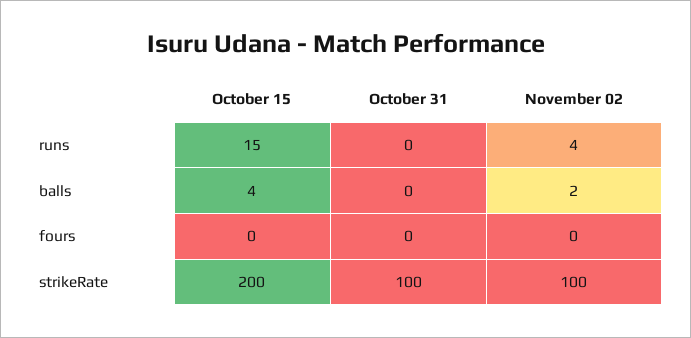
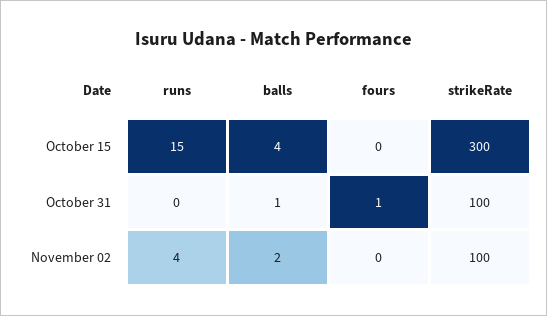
  {
    "October 15": {
      "runs": 15,
      "balls": 4,
      "fours": 0,
-     "strikeRate": 200
+     "strikeRate": 300
    },
    "October 31": {
      "runs": 0,
-     "balls": 0,
+     "balls": 1,
-     "fours": 0,
+     "fours": 1,
      "strikeRate": 100
    },
    "November 02": {
      "runs": 4,
      "balls": 2,
      "fours": 0,
      "strikeRate": 100
    }
  }

